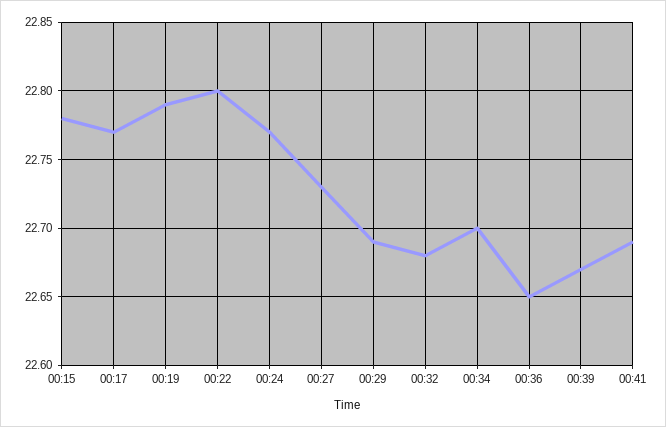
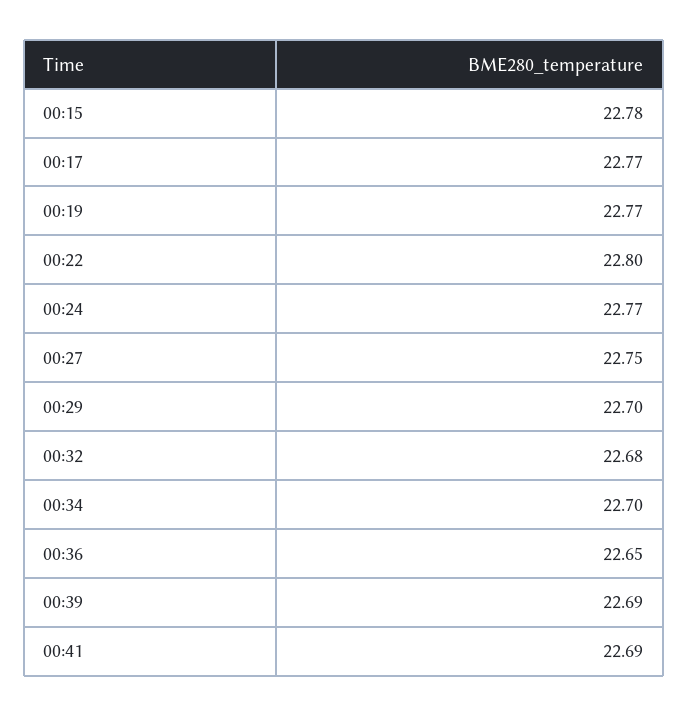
  {
    "00:15": 22.78,
    "00:17": 22.77,
-   "00:19": 22.79,
+   "00:19": 22.77,
    "00:22": 22.8,
    "00:24": 22.77,
-   "00:27": 22.73,
+   "00:27": 22.75,
-   "00:29": 22.69,
+   "00:29": 22.7,
    "00:32": 22.68,
    "00:34": 22.7,
    "00:36": 22.65,
-   "00:39": 22.67,
+   "00:39": 22.69,
    "00:41": 22.69
  }

